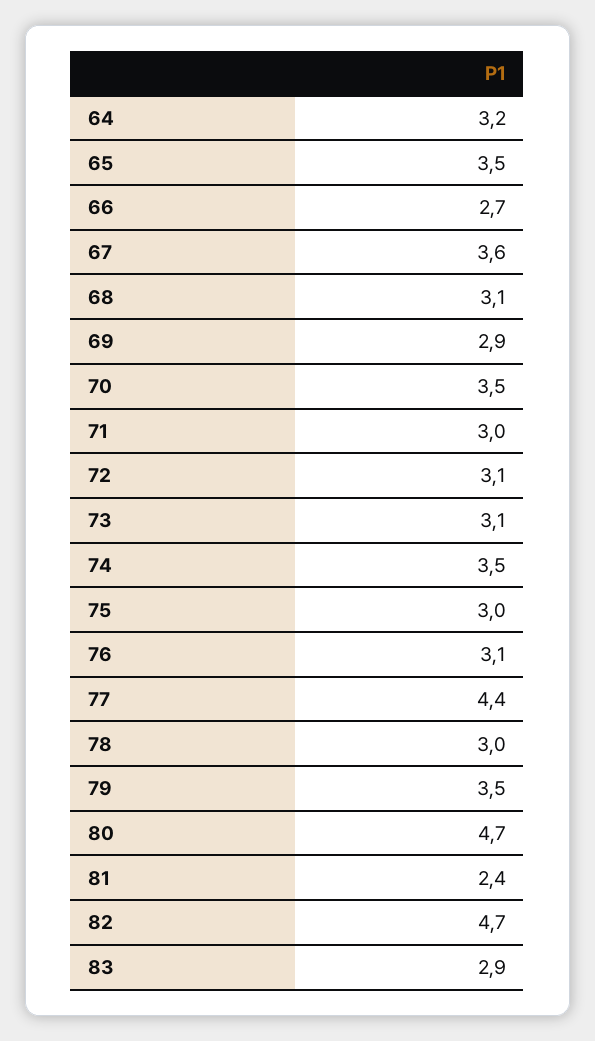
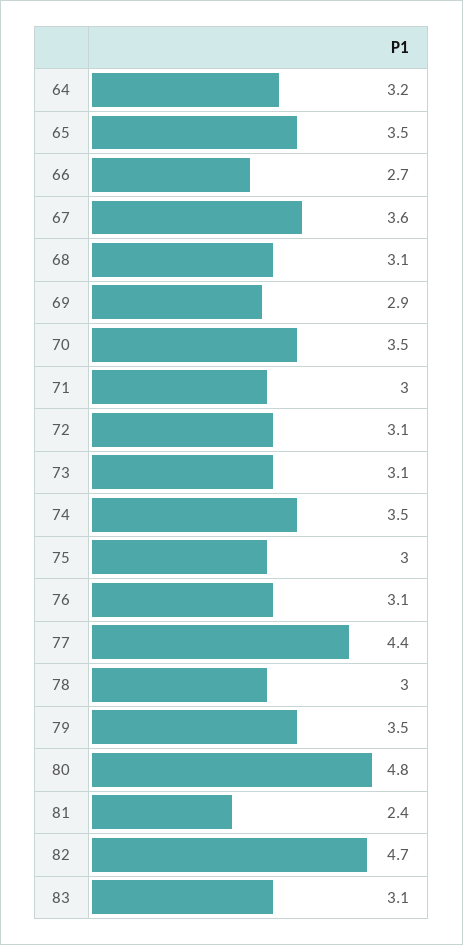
  {
    "64": 3.2,
    "65": 3.5,
    "66": 2.7,
    "67": 3.6,
    "68": 3.1,
    "69": 2.9,
    "70": 3.5,
    "71": 3,
    "72": 3.1,
    "73": 3.1,
    "74": 3.5,
    "75": 3,
    "76": 3.1,
    "77": 4.4,
    "78": 3,
    "79": 3.5,
-   "80": 4.7,
+   "80": 4.8,
    "81": 2.4,
    "82": 4.7,
-   "83": 2.9
+   "83": 3.1
  }

